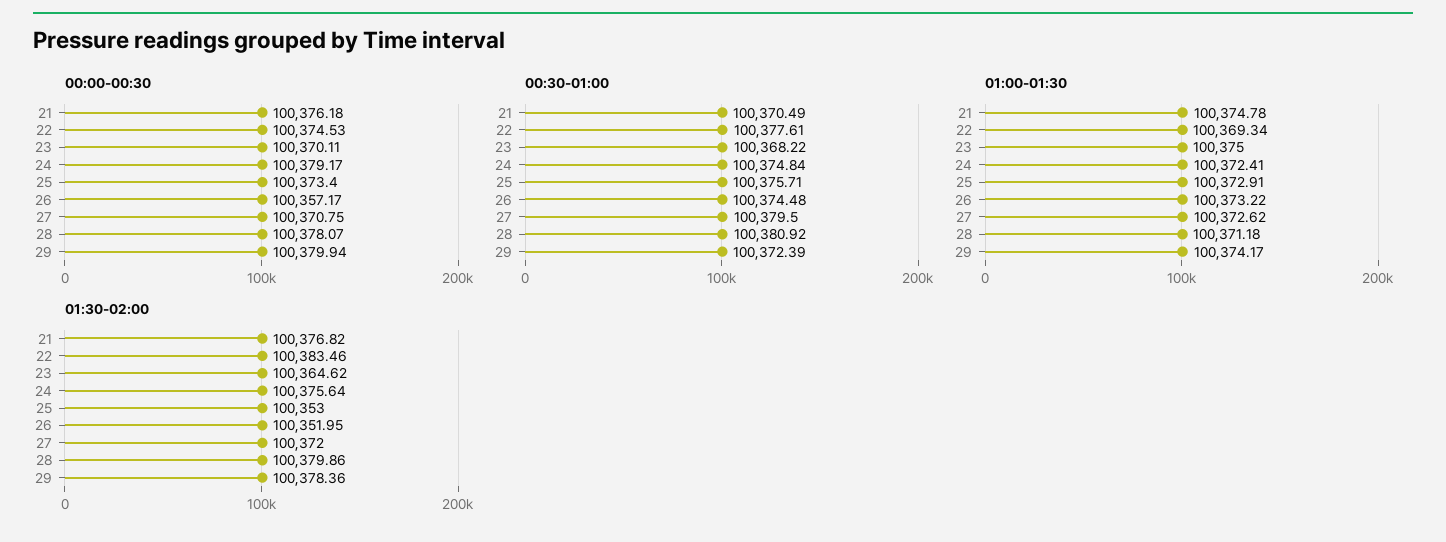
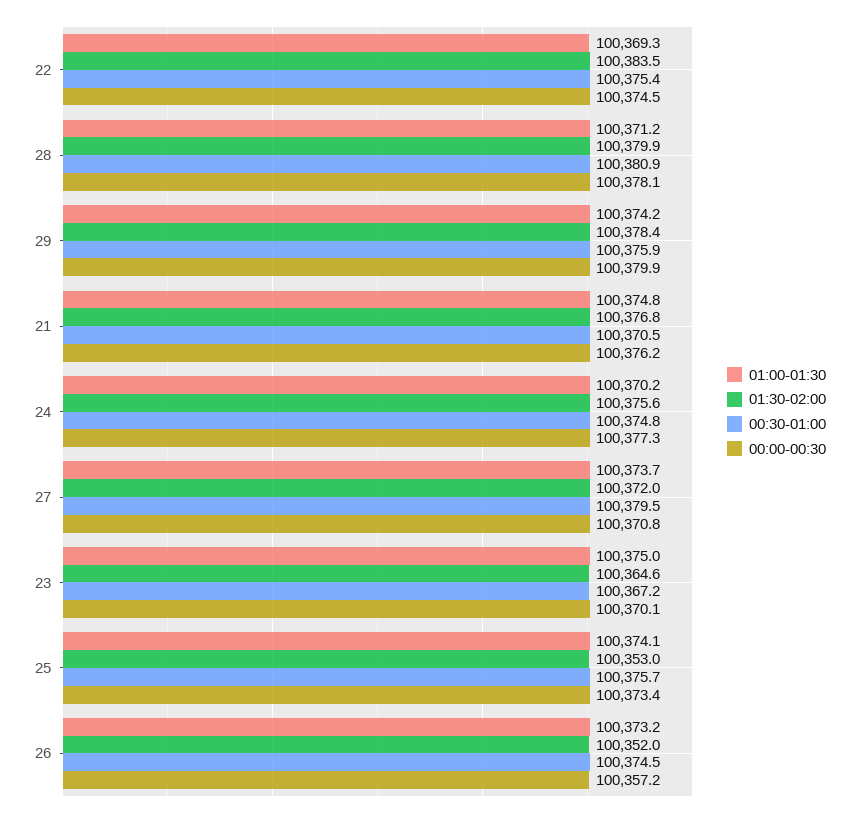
  {
    "00:00-00:30": {
      "21": 100376.18,
      "22": 100374.53,
      "23": 100370.11,
-     "24": 100379.17,
+     "24": 100377.3,
      "25": 100373.4,
      "26": 100357.17,
      "27": 100370.75,
      "28": 100378.07,
      "29": 100379.94
    },
    "00:30-01:00": {
      "21": 100370.49,
-     "22": 100377.61,
+     "22": 100375.4,
-     "23": 100368.22,
+     "23": 100367.2,
      "24": 100374.84,
      "25": 100375.71,
      "26": 100374.48,
      "27": 100379.5,
      "28": 100380.92,
-     "29": 100372.39
+     "29": 100375.9
    },
    "01:00-01:30": {
      "21": 100374.78,
      "22": 100369.34,
      "23": 100375,
-     "24": 100372.41,
+     "24": 100370.2,
-     "25": 100372.91,
+     "25": 100374.1,
      "26": 100373.22,
-     "27": 100372.62,
+     "27": 100373.7,
      "28": 100371.18,
      "29": 100374.17
    },
    "01:30-02:00": {
      "21": 100376.82,
      "22": 100383.46,
      "23": 100364.62,
      "24": 100375.64,
      "25": 100353,
      "26": 100351.95,
      "27": 100372,
      "28": 100379.86,
      "29": 100378.36
    }
  }

